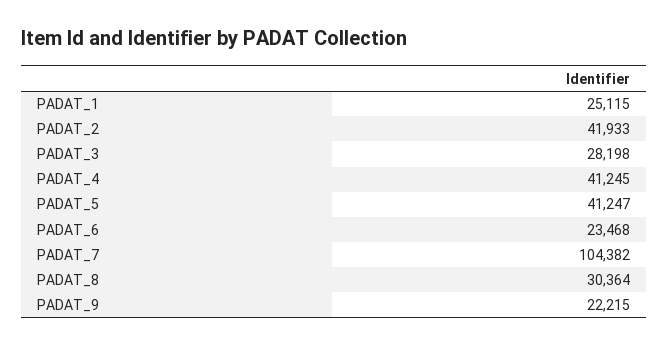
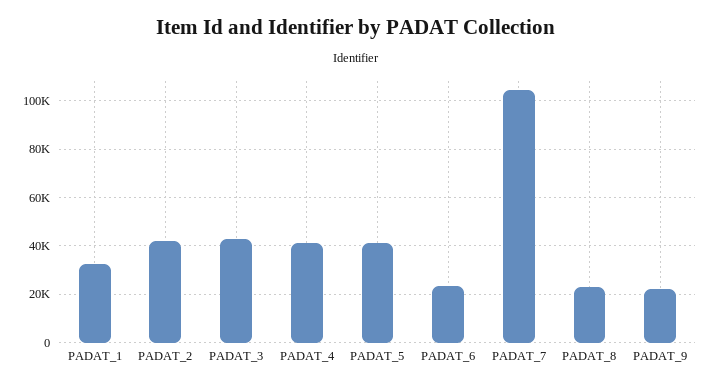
  {
-   "PADAT_1": 25115,
+   "PADAT_1": 32500,
    "PADAT_2": 41933,
-   "PADAT_3": 28198,
+   "PADAT_3": 42500,
    "PADAT_4": 41245,
    "PADAT_5": 41247,
    "PADAT_6": 23468,
    "PADAT_7": 104382,
-   "PADAT_8": 30364,
+   "PADAT_8": 22500,
    "PADAT_9": 22215
  }

